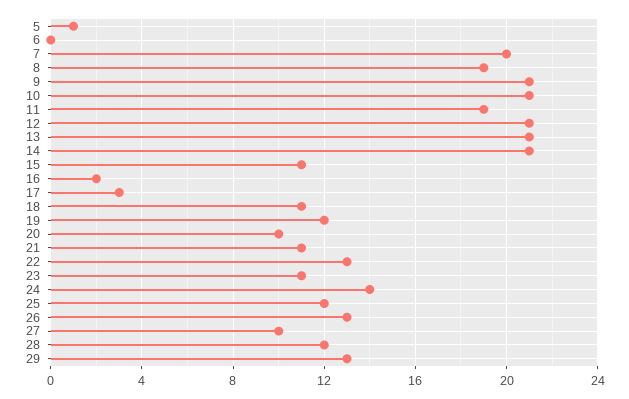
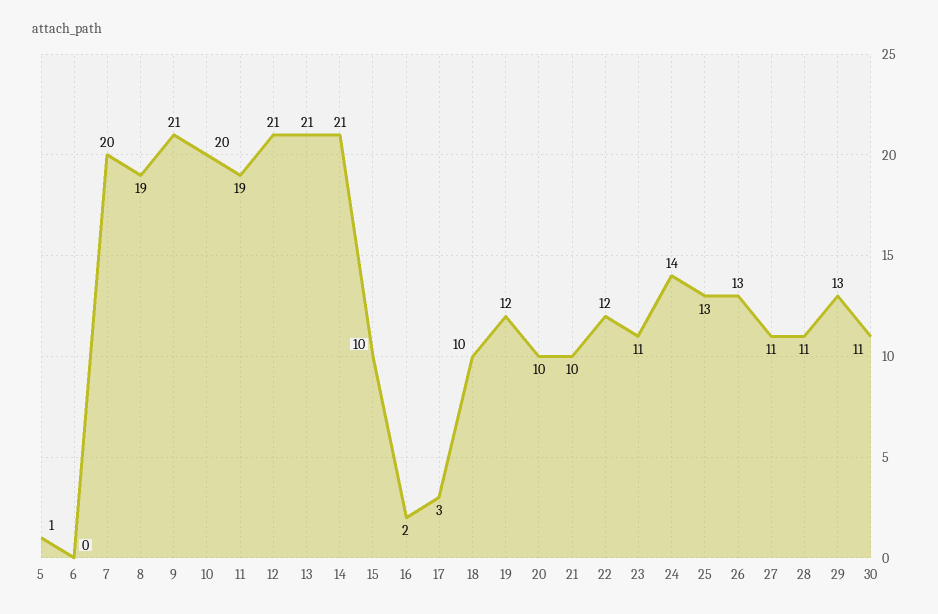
  {
    "5": 1,
    "6": 0,
    "7": 20,
    "8": 19,
    "9": 21,
-   "10": 21,
+   "10": 20,
    "11": 19,
    "12": 21,
    "13": 21,
    "14": 21,
-   "15": 11,
+   "15": 10,
    "16": 2,
    "17": 3,
-   "18": 11,
+   "18": 10,
    "19": 12,
    "20": 10,
-   "21": 11,
+   "21": 10,
-   "22": 13,
+   "22": 12,
    "23": 11,
    "24": 14,
-   "25": 12,
+   "25": 13,
    "26": 13,
-   "27": 10,
+   "27": 11,
-   "28": 12,
+   "28": 11,
-   "29": 13
+   "29": 13,
+   "30": 11
  }

